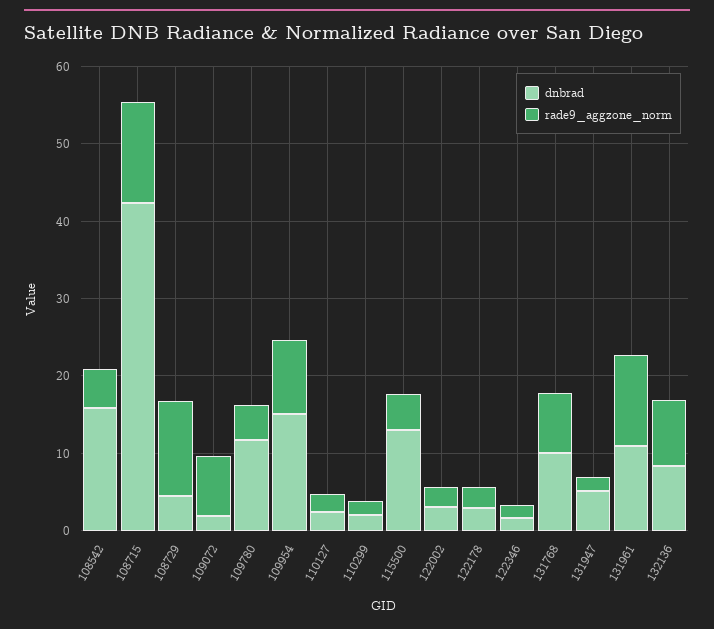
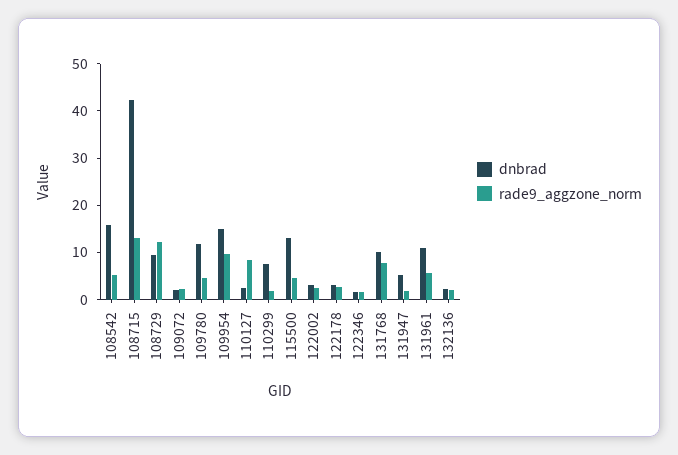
  {
    "dnbrad": {
      "108542": 16,
      "108715": 42,
-     "108729": 4,
+     "108729": 10,
      "109072": 2,
      "109780": 12,
      "109954": 16,
      "110127": 2,
-     "110299": 2,
+     "110299": 8,
      "115500": 14,
      "122002": 4,
      "122178": 2,
      "122346": 2,
      "131768": 10,
      "131947": 6,
      "131961": 12,
-     "132136": 8
+     "132136": 2
    },
    "rade9_aggzone_norm": {
      "108542": 6,
      "108715": 14,
      "108729": 12,
-     "109072": 8,
+     "109072": 2,
      "109780": 4,
      "109954": 10,
-     "110127": 2,
+     "110127": 8,
      "110299": 2,
      "115500": 4,
      "122002": 2,
      "122178": 2,
      "122346": 2,
      "131768": 8,
      "131947": 2,
-     "131961": 12,
+     "131961": 6,
-     "132136": 8
+     "132136": 2
    }
  }

